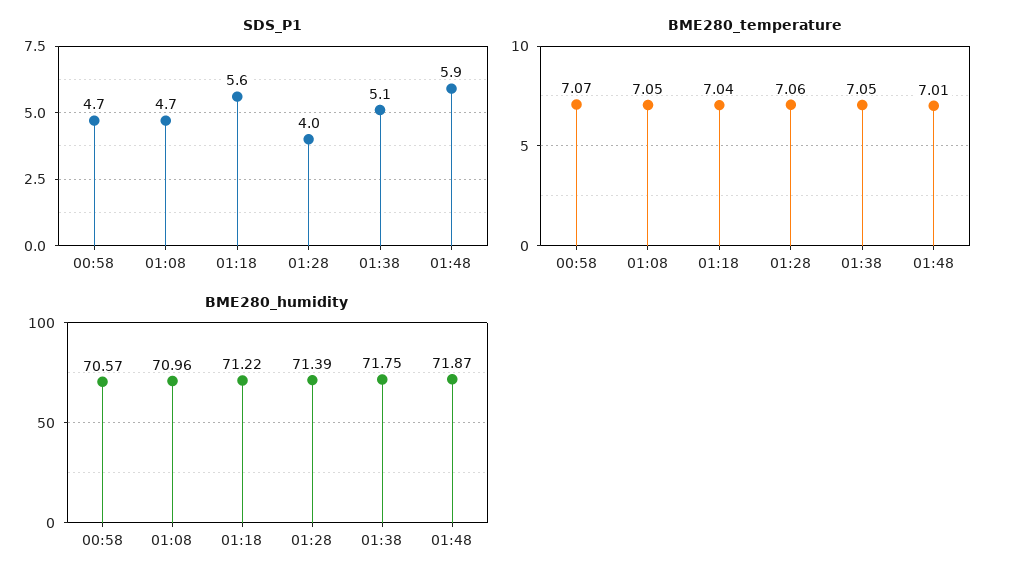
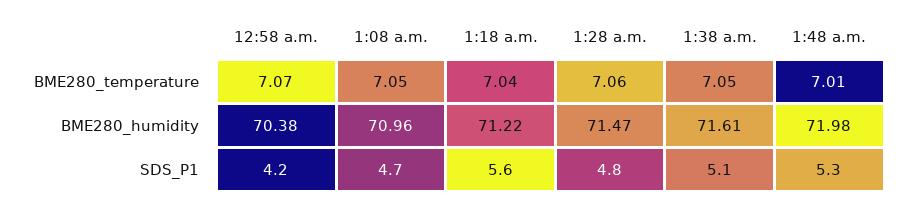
  {
    "SDS_P1": {
-     "00:58": 4.7,
+     "00:58": 4.2,
      "01:08": 4.7,
      "01:18": 5.6,
-     "01:28": 4,
+     "01:28": 4.8,
      "01:38": 5.1,
-     "01:48": 5.9
+     "01:48": 5.3
    },
    "BME280_temperature": {
      "00:58": 7.07,
      "01:08": 7.05,
      "01:18": 7.04,
      "01:28": 7.06,
      "01:38": 7.05,
      "01:48": 7.01
    },
    "BME280_humidity": {
-     "00:58": 70.57,
+     "00:58": 70.38,
      "01:08": 70.96,
      "01:18": 71.22,
-     "01:28": 71.39,
+     "01:28": 71.47,
-     "01:38": 71.75,
+     "01:38": 71.61,
-     "01:48": 71.87
+     "01:48": 71.98
    }
  }

